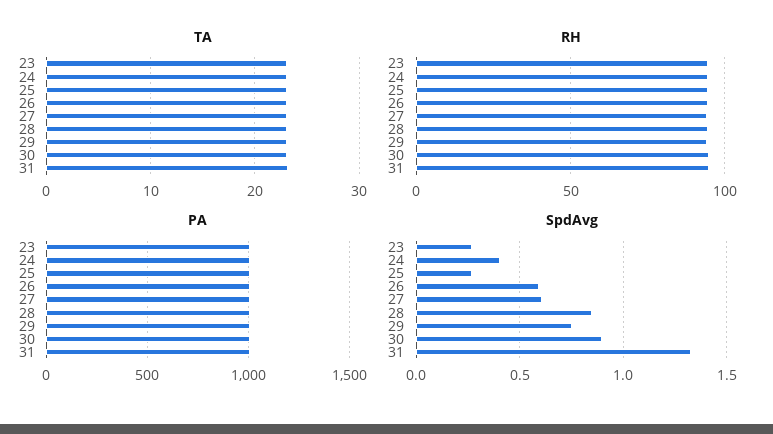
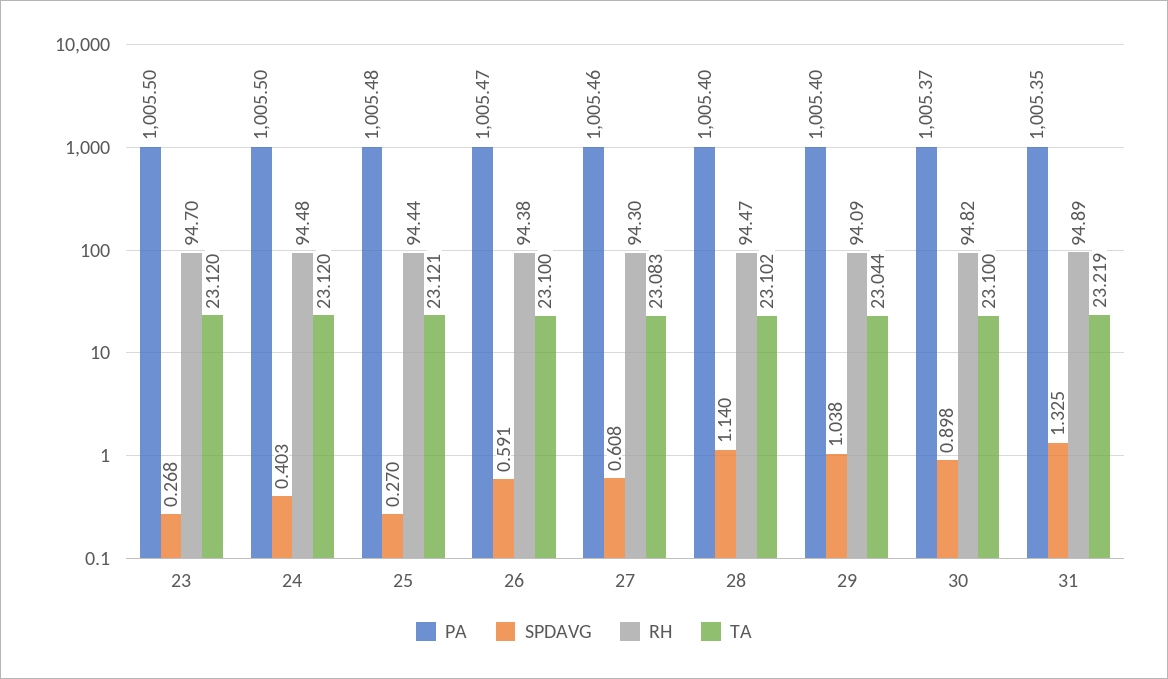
  {
    "TA": {
      "23": 23.12,
      "24": 23.12,
      "25": 23.121,
      "26": 23.1,
      "27": 23.083,
      "28": 23.102,
      "29": 23.044,
      "30": 23.1,
      "31": 23.219
    },
    "RH": {
      "23": 94.7,
      "24": 94.48,
      "25": 94.44,
      "26": 94.38,
      "27": 94.3,
      "28": 94.47,
      "29": 94.09,
      "30": 94.82,
      "31": 94.89
    },
    "PA": {
      "23": 1005.5,
      "24": 1005.5,
      "25": 1005.48,
      "26": 1005.47,
      "27": 1005.46,
      "28": 1005.4,
      "29": 1005.4,
      "30": 1005.37,
      "31": 1005.35
    },
    "SpdAvg": {
      "23": 0.268,
      "24": 0.403,
      "25": 0.27,
      "26": 0.591,
      "27": 0.608,
-     "28": 0.85,
+     "28": 1.14,
-     "29": 0.75,
+     "29": 1.038,
      "30": 0.898,
      "31": 1.325
    }
  }

